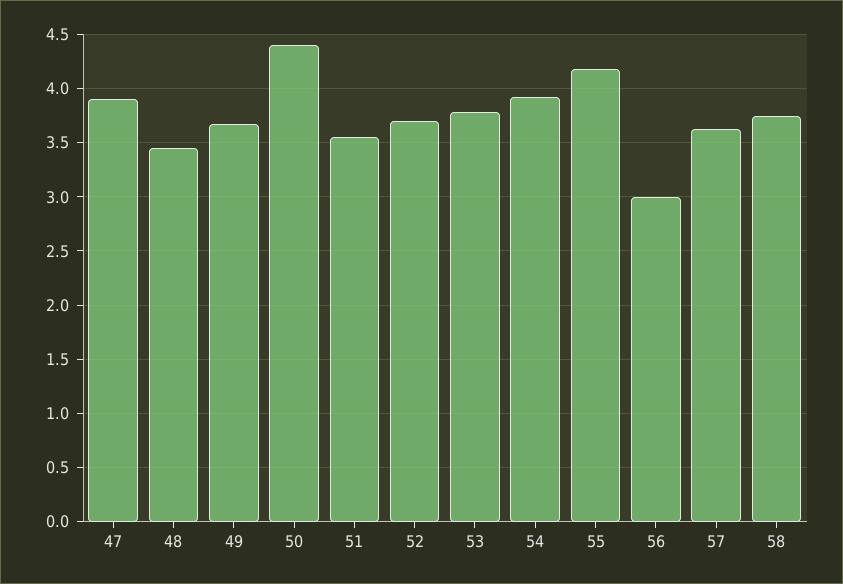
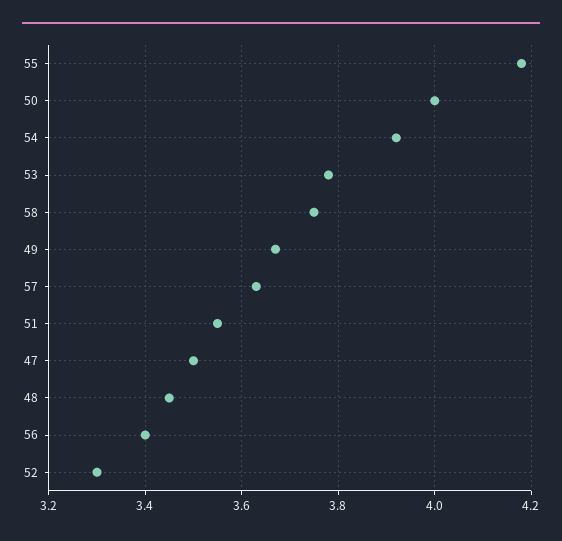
  {
-   "47": 3.9,
+   "47": 3.5,
    "48": 3.45,
    "49": 3.65,
-   "50": 4.4,
+   "50": 4,
    "51": 3.55,
-   "52": 3.7,
+   "52": 3.3,
    "53": 3.8,
    "54": 3.9,
    "55": 4.2,
-   "56": 3,
+   "56": 3.4,
    "57": 3.65,
    "58": 3.75
  }

